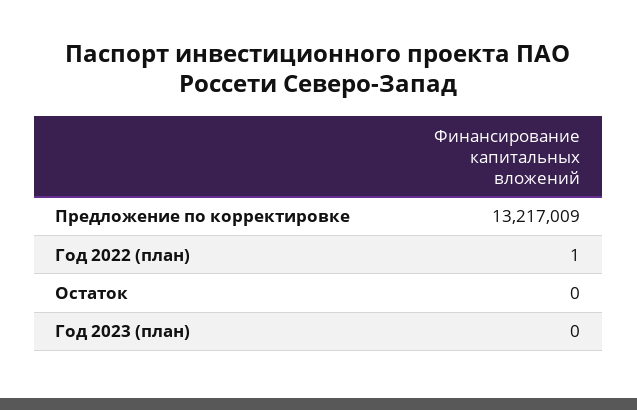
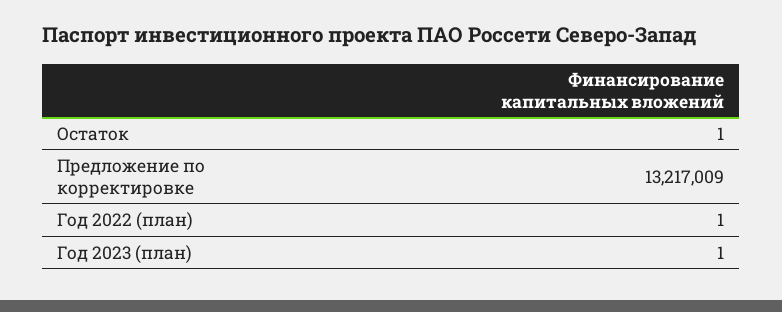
  {
    "Предложение по корректировке": 13217009,
    "Год 2022 (план)": 1,
-   "Остаток": 0,
+   "Остаток": 1,
-   "Год 2023 (план)": 0
+   "Год 2023 (план)": 1
  }

